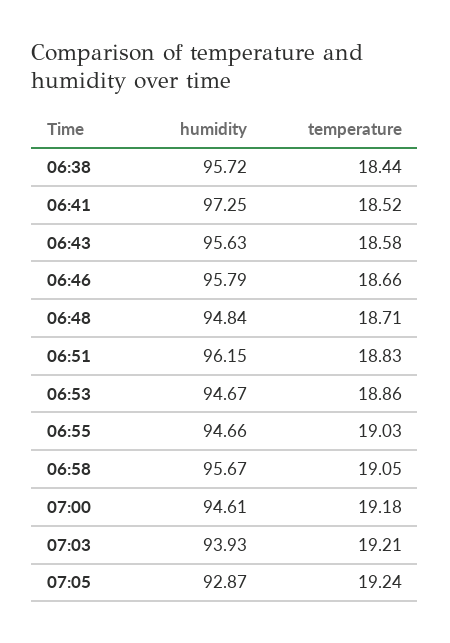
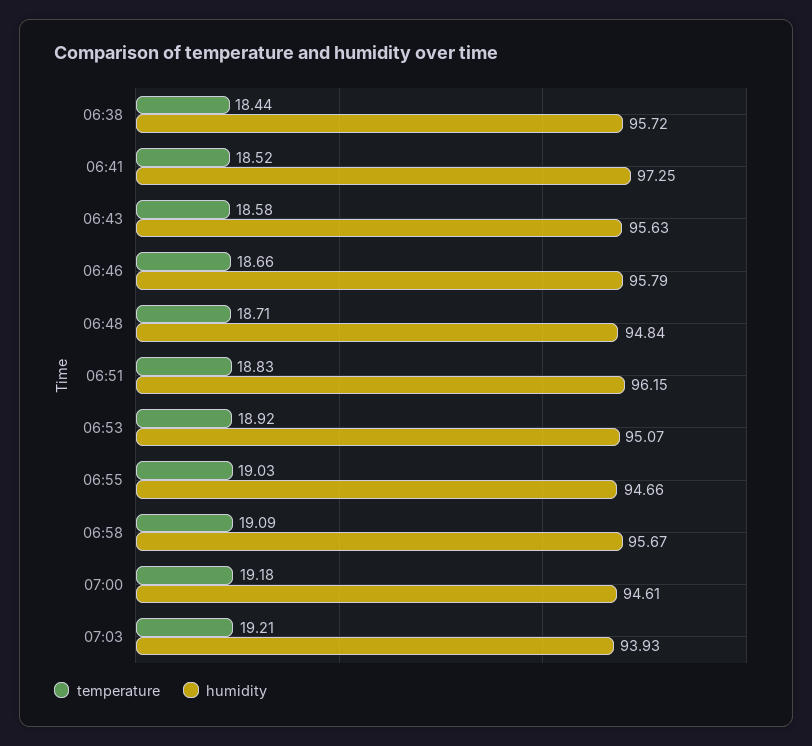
  {
    "humidity": {
      "06:38": 95.72,
      "06:41": 97.25,
      "06:43": 95.63,
      "06:46": 95.79,
      "06:48": 94.84,
      "06:51": 96.15,
-     "06:53": 94.67,
+     "06:53": 95.07,
      "06:55": 94.66,
      "06:58": 95.67,
      "07:00": 94.61,
-     "07:03": 93.93,
+     "07:03": 93.93
-     "07:05": 92.87
    },
    "temperature": {
      "06:38": 18.44,
      "06:41": 18.52,
      "06:43": 18.58,
      "06:46": 18.66,
      "06:48": 18.71,
      "06:51": 18.83,
-     "06:53": 18.86,
+     "06:53": 18.92,
      "06:55": 19.03,
-     "06:58": 19.05,
+     "06:58": 19.09,
      "07:00": 19.18,
-     "07:03": 19.21,
+     "07:03": 19.21
-     "07:05": 19.24
    }
  }

